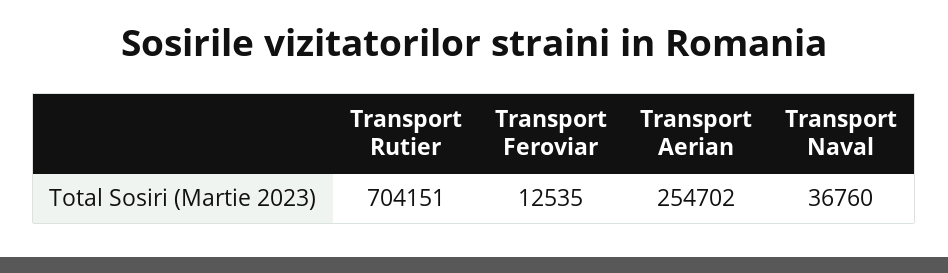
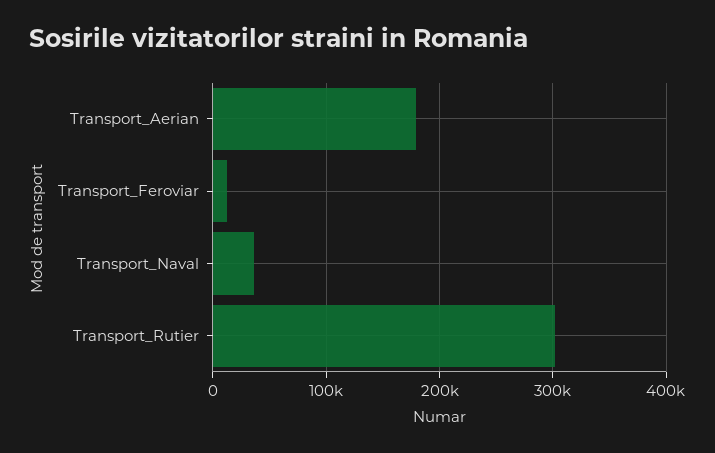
  {
-   "Transport Rutier": 704151,
+   "Transport Rutier": 300000,
    "Transport Feroviar": 12535,
-   "Transport Aerian": 254702,
+   "Transport Aerian": 180000,
    "Transport Naval": 36760
  }

